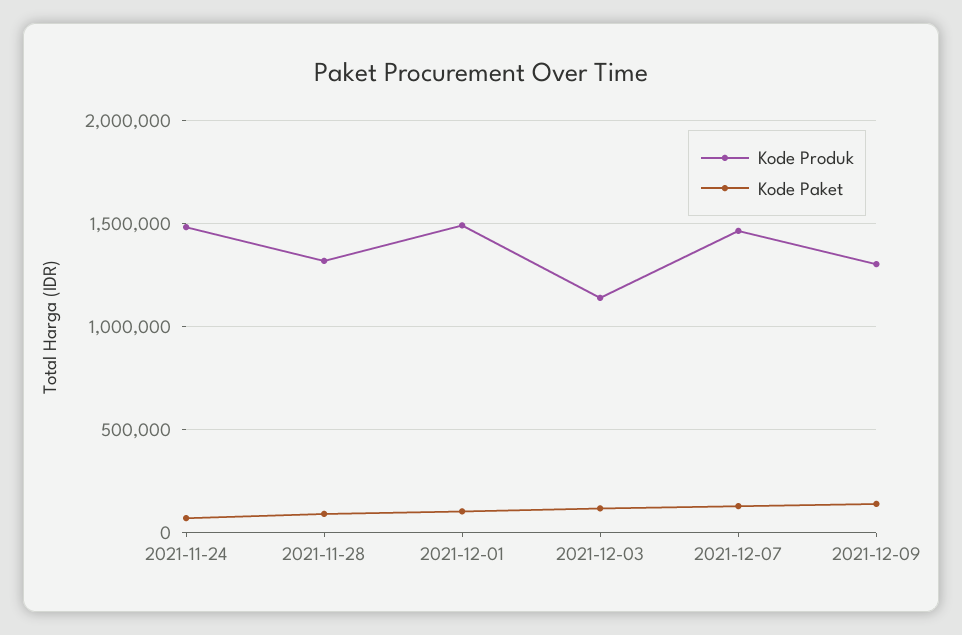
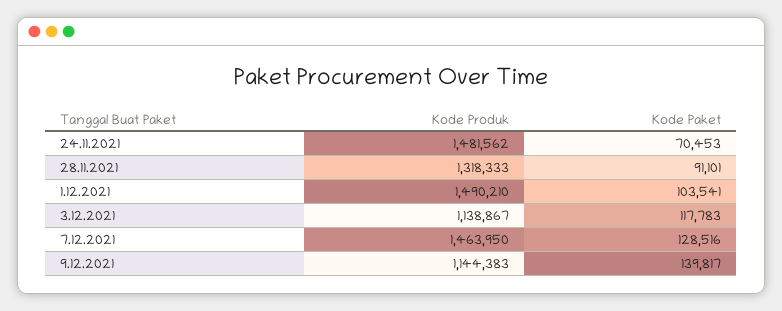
  {
    "Kode Produk": {
      "2021-11-24": 1481562,
      "2021-11-28": 1318333,
      "2021-12-01": 1490210,
      "2021-12-03": 1138867,
      "2021-12-07": 1463950,
-     "2021-12-09": 1300000
+     "2021-12-09": 1144383
    },
    "Kode Paket": {
      "2021-11-24": 70453,
      "2021-11-28": 91101,
      "2021-12-01": 103541,
      "2021-12-03": 117783,
      "2021-12-07": 128516,
      "2021-12-09": 139817
    }
  }

